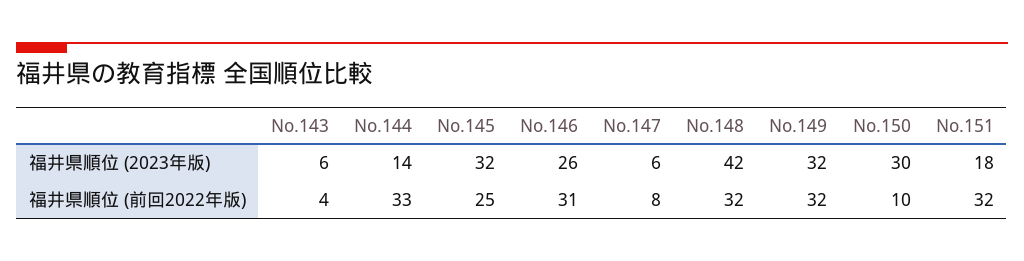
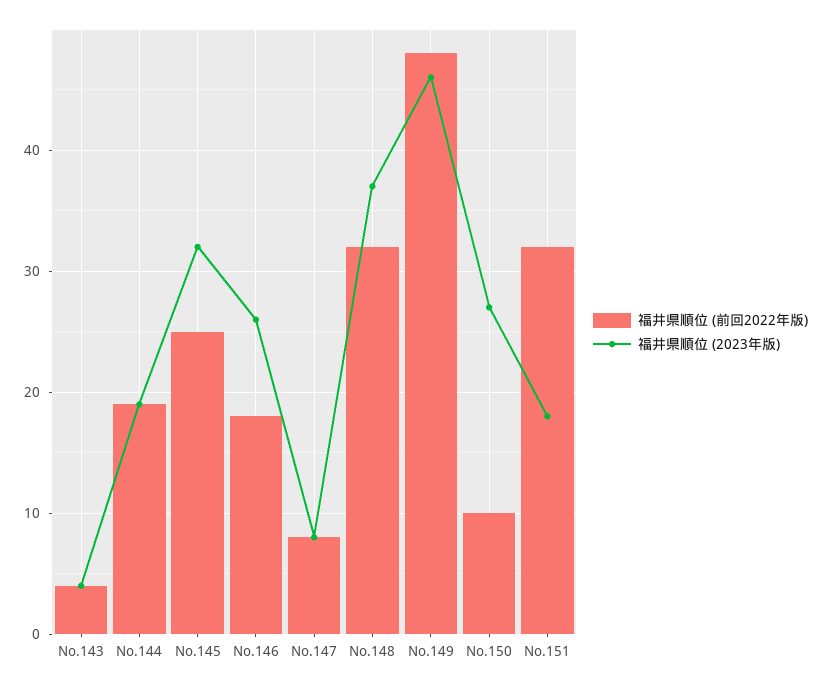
  {
    "福井県順位 (2023年版)": {
-     "No.143": 6,
+     "No.143": 4,
-     "No.144": 14,
+     "No.144": 19,
      "No.145": 32,
      "No.146": 26,
-     "No.147": 6,
+     "No.147": 8,
-     "No.148": 42,
+     "No.148": 37,
-     "No.149": 32,
+     "No.149": 46,
-     "No.150": 30,
+     "No.150": 27,
      "No.151": 18
    },
    "福井県順位 (前回2022年版)": {
      "No.143": 4,
-     "No.144": 33,
+     "No.144": 19,
      "No.145": 25,
-     "No.146": 31,
+     "No.146": 18,
      "No.147": 8,
      "No.148": 32,
-     "No.149": 32,
+     "No.149": 48,
      "No.150": 10,
      "No.151": 32
    }
  }

